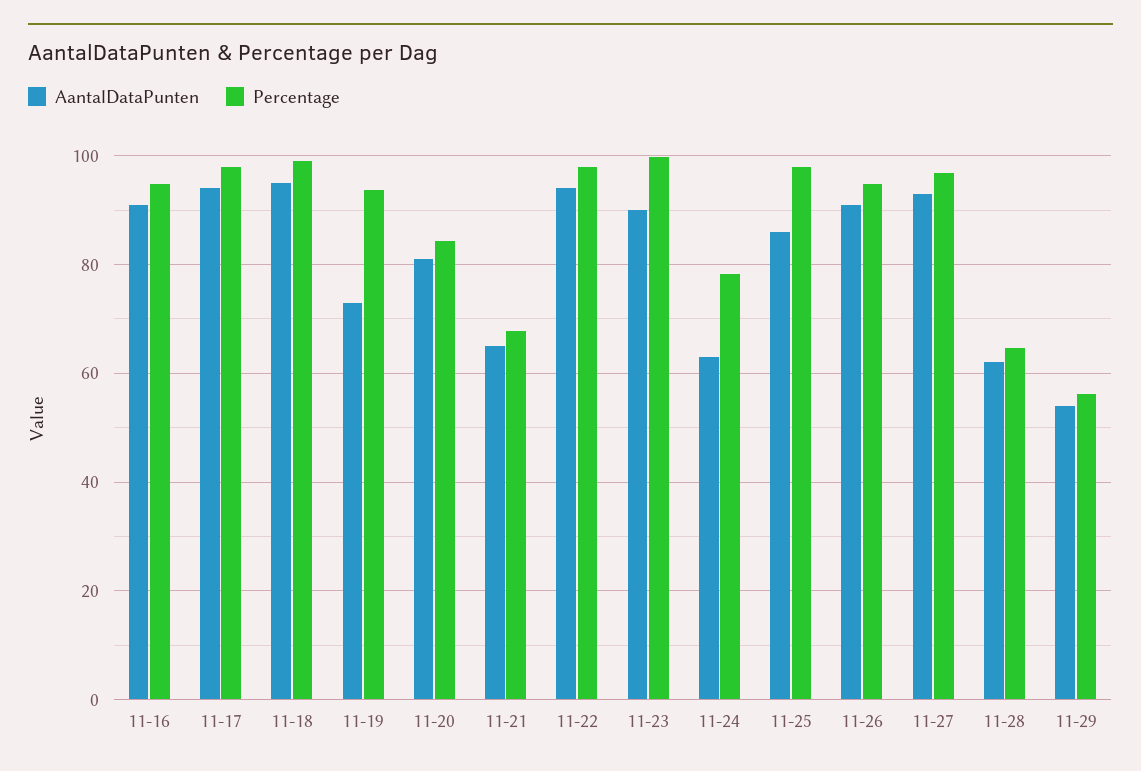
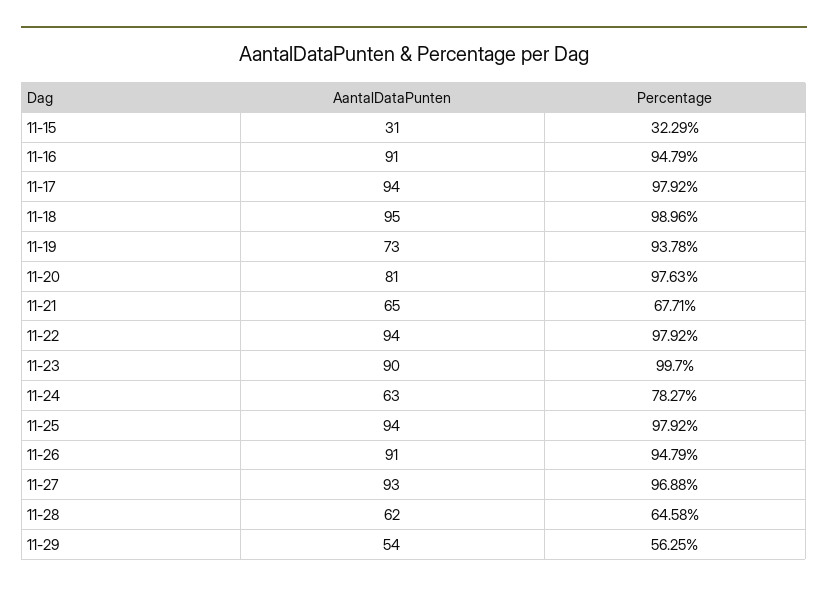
  {
    "AantalDataPunten": {
      "11-16": 91,
      "11-17": 94,
      "11-18": 95,
      "11-19": 73,
      "11-20": 81,
      "11-21": 65,
      "11-22": 94,
      "11-23": 90,
      "11-24": 63,
-     "11-25": 86,
+     "11-25": 94,
      "11-26": 91,
      "11-27": 93,
      "11-28": 62,
-     "11-29": 54
+     "11-29": 54,
+     "11-15": 31
    },
    "Percentage": {
      "11-16": 94.79,
      "11-17": 97.92,
      "11-18": 98.96,
      "11-19": 93.78,
-     "11-20": 84,
+     "11-20": 97.63,
      "11-21": 67.71,
      "11-22": 97.92,
      "11-23": 99.7,
      "11-24": 78.27,
      "11-25": 97.92,
      "11-26": 94.79,
      "11-27": 96.88,
      "11-28": 64.58,
-     "11-29": 56.25
+     "11-29": 56.25,
+     "11-15": 32.29
    }
  }

